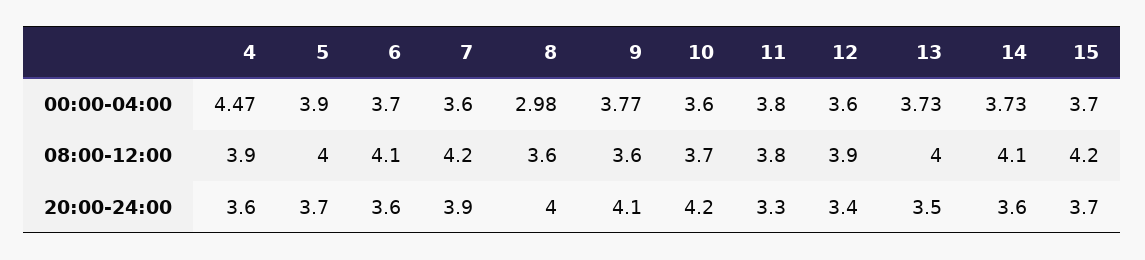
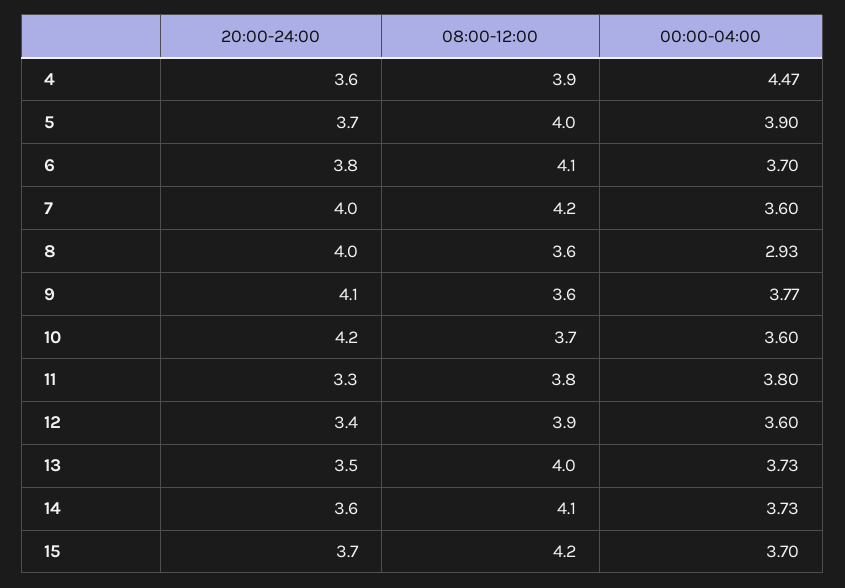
  {
    "4": {
      "00:00-04:00": 4.47,
      "08:00-12:00": 3.9,
      "20:00-24:00": 3.6
    },
    "5": {
      "00:00-04:00": 3.9,
      "08:00-12:00": 4,
      "20:00-24:00": 3.7
    },
    "6": {
      "00:00-04:00": 3.7,
      "08:00-12:00": 4.1,
-     "20:00-24:00": 3.6
+     "20:00-24:00": 3.8
    },
    "7": {
      "00:00-04:00": 3.6,
      "08:00-12:00": 4.2,
-     "20:00-24:00": 3.9
+     "20:00-24:00": 4
    },
    "8": {
-     "00:00-04:00": 2.98,
+     "00:00-04:00": 2.93,
      "08:00-12:00": 3.6,
      "20:00-24:00": 4
    },
    "9": {
      "00:00-04:00": 3.77,
      "08:00-12:00": 3.6,
      "20:00-24:00": 4.1
    },
    "10": {
      "00:00-04:00": 3.6,
      "08:00-12:00": 3.7,
      "20:00-24:00": 4.2
    },
    "11": {
      "00:00-04:00": 3.8,
      "08:00-12:00": 3.8,
      "20:00-24:00": 3.3
    },
    "12": {
      "00:00-04:00": 3.6,
      "08:00-12:00": 3.9,
      "20:00-24:00": 3.4
    },
    "13": {
      "00:00-04:00": 3.73,
      "08:00-12:00": 4,
      "20:00-24:00": 3.5
    },
    "14": {
      "00:00-04:00": 3.73,
      "08:00-12:00": 4.1,
      "20:00-24:00": 3.6
    },
    "15": {
      "00:00-04:00": 3.7,
      "08:00-12:00": 4.2,
      "20:00-24:00": 3.7
    }
  }

